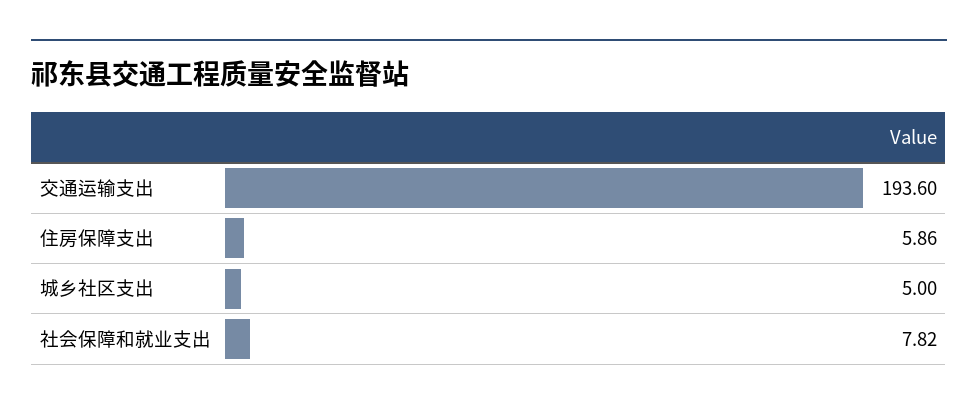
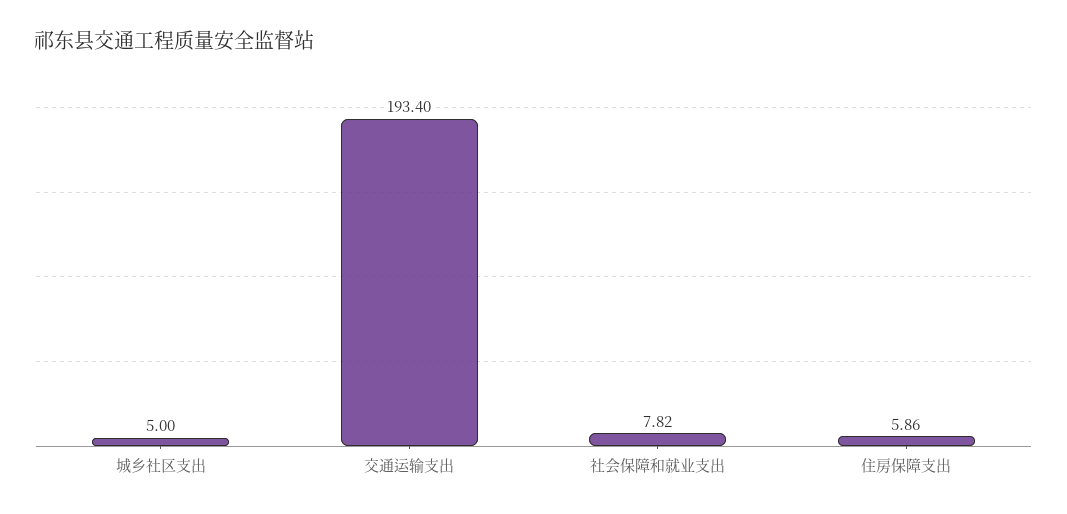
  {
-   "交通运输支出": 193.6,
+   "交通运输支出": 193.4,
    "住房保障支出": 5.86,
    "城乡社区支出": 5,
    "社会保障和就业支出": 7.82
  }

